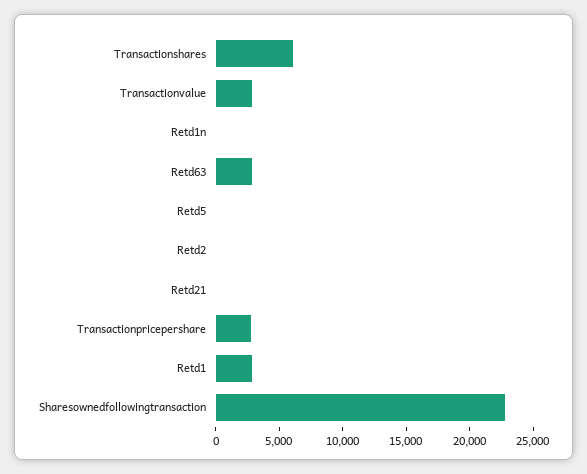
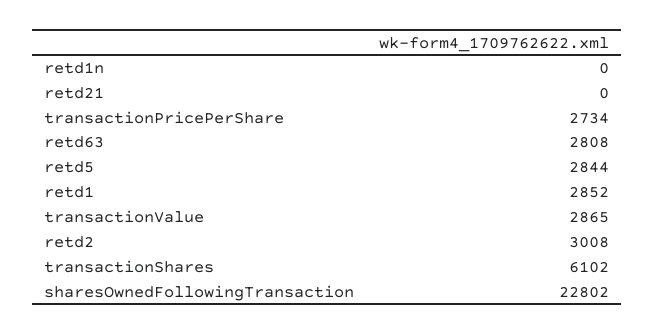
  {
    "Transactionshares": 6102,
    "Transactionvalue": 2865,
    "Retd1n": 0,
    "Retd63": 2808,
-   "Retd5": 0,
+   "Retd5": 2844,
-   "Retd2": 0,
+   "Retd2": 3008,
    "Retd21": 0,
    "Transactionpricepershare": 2734,
    "Retd1": 2852,
    "Sharesownedfollowingtransaction": 22802
  }

